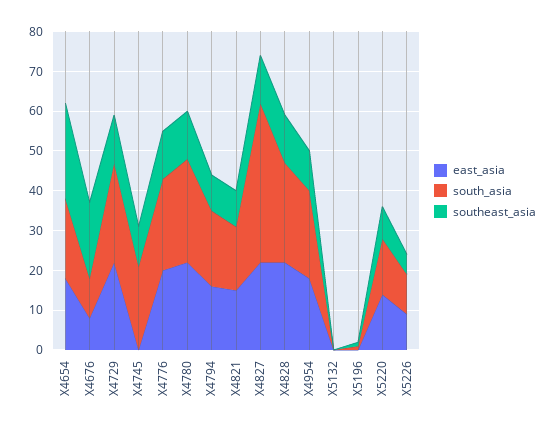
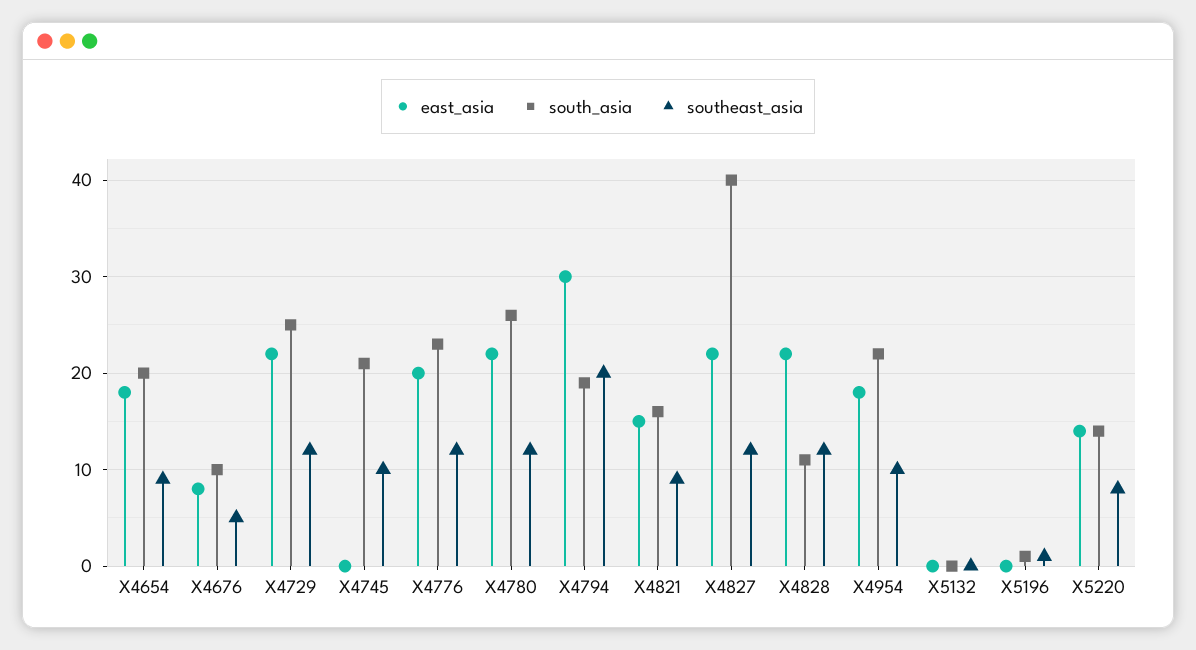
  {
    "east_asia": {
      "X4654": 18,
      "X4676": 8,
      "X4729": 22,
      "X4745": 0,
      "X4776": 20,
      "X4780": 22,
-     "X4794": 15,
+     "X4794": 30,
      "X4821": 15,
      "X4827": 22,
      "X4828": 22,
      "X4954": 18,
      "X5132": 0,
      "X5196": 0,
-     "X5220": 14,
+     "X5220": 14
-     "X5226": 10
    },
    "south_asia": {
      "X4654": 20,
      "X4676": 10,
      "X4729": 25,
      "X4745": 21,
      "X4776": 23,
      "X4780": 26,
      "X4794": 19,
      "X4821": 16,
      "X4827": 40,
-     "X4828": 25,
+     "X4828": 11,
      "X4954": 22,
      "X5132": 0,
      "X5196": 1,
-     "X5220": 14,
+     "X5220": 14
-     "X5226": 10
    },
    "southeast_asia": {
-     "X4654": 25,
+     "X4654": 9,
-     "X4676": 20,
+     "X4676": 5,
      "X4729": 12,
      "X4745": 10,
      "X4776": 12,
      "X4780": 12,
-     "X4794": 10,
+     "X4794": 20,
      "X4821": 9,
      "X4827": 12,
      "X4828": 12,
      "X4954": 10,
      "X5132": 0,
      "X5196": 1,
-     "X5220": 8,
+     "X5220": 8
-     "X5226": 5
    }
  }

